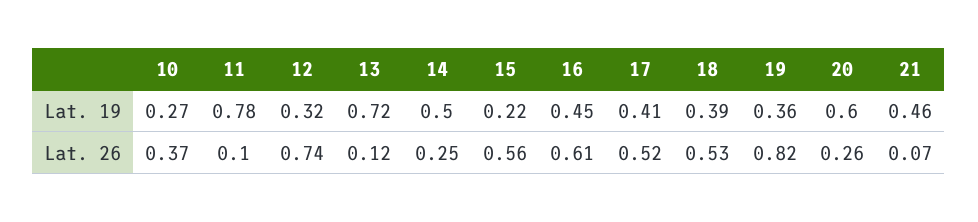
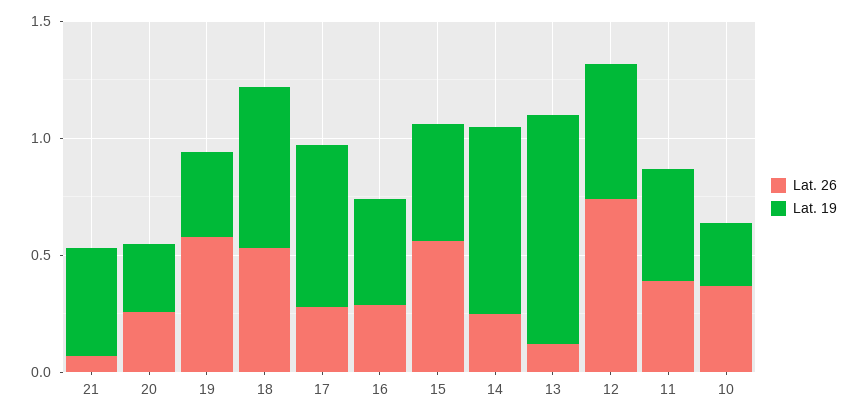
  {
    "Lat. 19": {
      "10": 0.27,
-     "11": 0.78,
+     "11": 0.5,
-     "12": 0.32,
+     "12": 0.6,
-     "13": 0.72,
+     "13": 1,
-     "14": 0.5,
+     "14": 0.8,
-     "15": 0.22,
+     "15": 0.5,
      "16": 0.45,
-     "17": 0.41,
+     "17": 0.7,
-     "18": 0.39,
+     "18": 0.7,
      "19": 0.36,
-     "20": 0.6,
+     "20": 0.3,
      "21": 0.46
    },
    "Lat. 26": {
      "10": 0.37,
-     "11": 0.1,
+     "11": 0.4,
      "12": 0.74,
      "13": 0.12,
      "14": 0.25,
      "15": 0.56,
-     "16": 0.61,
+     "16": 0.3,
-     "17": 0.52,
+     "17": 0.3,
      "18": 0.53,
-     "19": 0.82,
+     "19": 0.6,
      "20": 0.26,
      "21": 0.07
    }
  }

